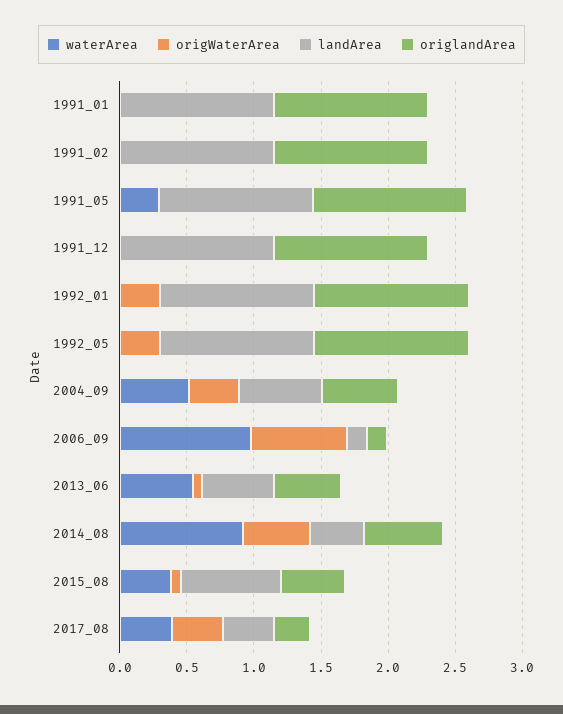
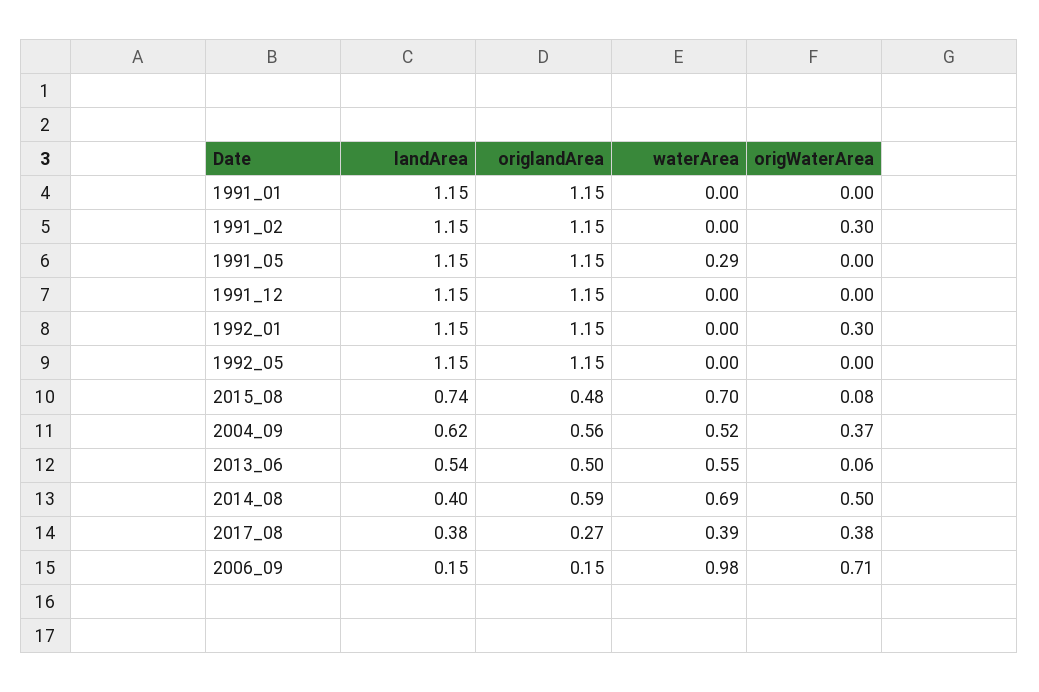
  {
    "waterArea": {
      "1991_01": 0,
      "1991_02": 0,
      "1991_05": 0.29,
      "1991_12": 0,
      "1992_01": 0,
      "1992_05": 0,
      "2004_09": 0.52,
      "2006_09": 0.98,
      "2013_06": 0.55,
-     "2014_08": 0.9,
+     "2014_08": 0.69,
-     "2015_08": 0.4,
+     "2015_08": 0.7,
      "2017_08": 0.39
    },
    "origWaterArea": {
      "1991_01": 0,
-     "1991_02": 0,
+     "1991_02": 0.3,
      "1991_05": 0,
      "1991_12": 0,
      "1992_01": 0.3,
-     "1992_05": 0.3,
+     "1992_05": 0,
      "2004_09": 0.37,
      "2006_09": 0.71,
      "2013_06": 0.06,
      "2014_08": 0.5,
      "2015_08": 0.08,
      "2017_08": 0.38
    },
    "landArea": {
      "1991_01": 1.15,
      "1991_02": 1.15,
      "1991_05": 1.15,
      "1991_12": 1.15,
      "1992_01": 1.15,
      "1992_05": 1.15,
      "2004_09": 0.62,
      "2006_09": 0.15,
      "2013_06": 0.54,
      "2014_08": 0.4,
      "2015_08": 0.74,
      "2017_08": 0.38
    },
    "origlandArea": {
      "1991_01": 1.15,
      "1991_02": 1.15,
      "1991_05": 1.15,
      "1991_12": 1.15,
      "1992_01": 1.15,
      "1992_05": 1.15,
      "2004_09": 0.56,
      "2006_09": 0.15,
      "2013_06": 0.5,
      "2014_08": 0.59,
      "2015_08": 0.48,
      "2017_08": 0.27
    }
  }

